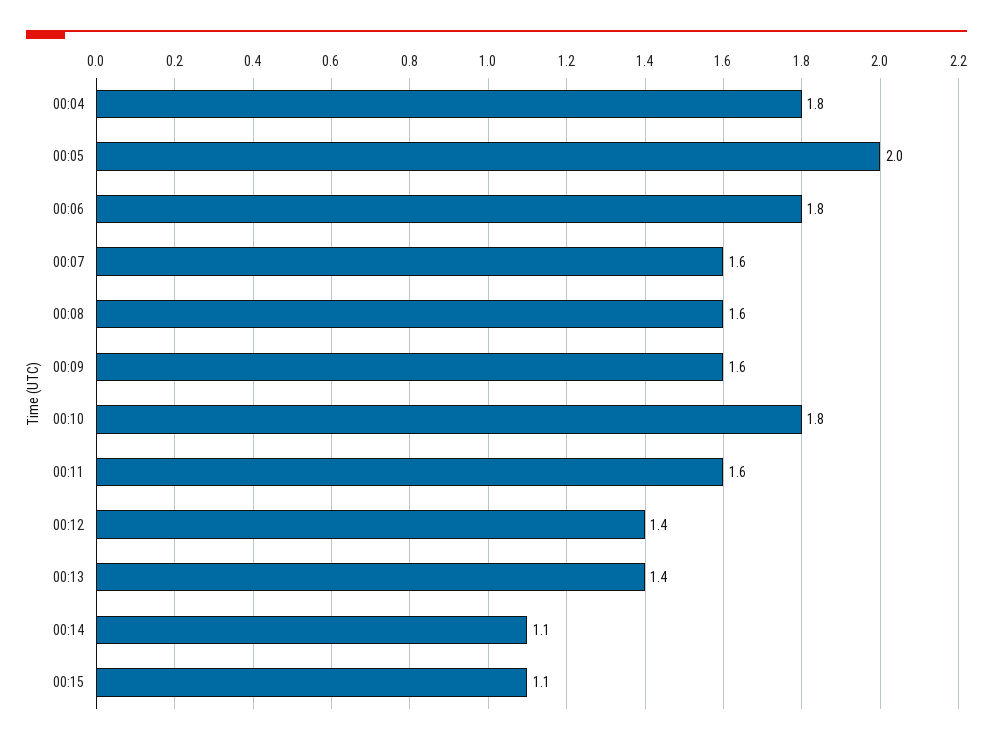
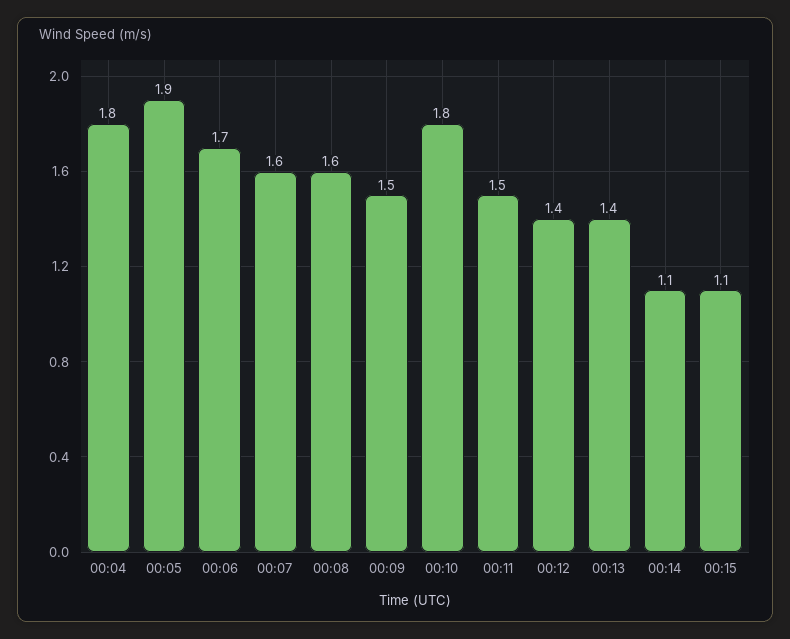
  {
    "00:04": 1.8,
-   "00:05": 2,
+   "00:05": 1.9,
-   "00:06": 1.8,
+   "00:06": 1.7,
    "00:07": 1.6,
    "00:08": 1.6,
-   "00:09": 1.6,
+   "00:09": 1.5,
    "00:10": 1.8,
-   "00:11": 1.6,
+   "00:11": 1.5,
    "00:12": 1.4,
    "00:13": 1.4,
    "00:14": 1.1,
    "00:15": 1.1
  }

